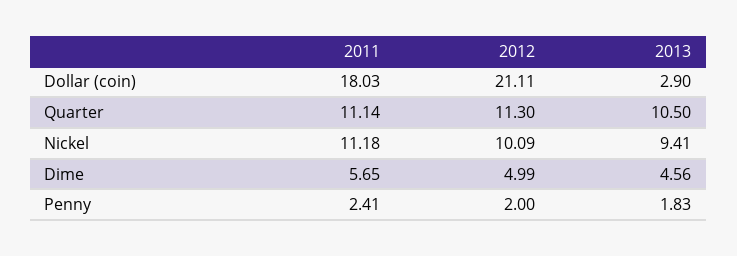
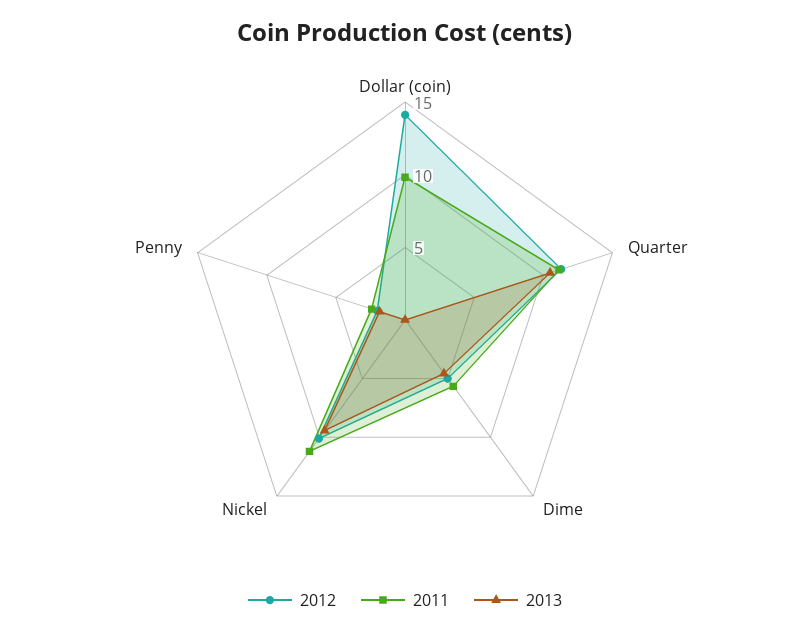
  {
    "2011": {
-     "Dollar (coin)": 18.03,
+     "Dollar (coin)": 10,
      "Quarter": 11.14,
      "Nickel": 11.18,
      "Dime": 5.65,
      "Penny": 2.41
    },
    "2012": {
-     "Dollar (coin)": 21.11,
+     "Dollar (coin)": 14,
      "Quarter": 11.3,
      "Nickel": 10.09,
      "Dime": 4.99,
      "Penny": 2
    },
    "2013": {
-     "Dollar (coin)": 2.9,
+     "Dollar (coin)": 0,
      "Quarter": 10.5,
      "Nickel": 9.41,
      "Dime": 4.56,
      "Penny": 1.83
    }
  }

